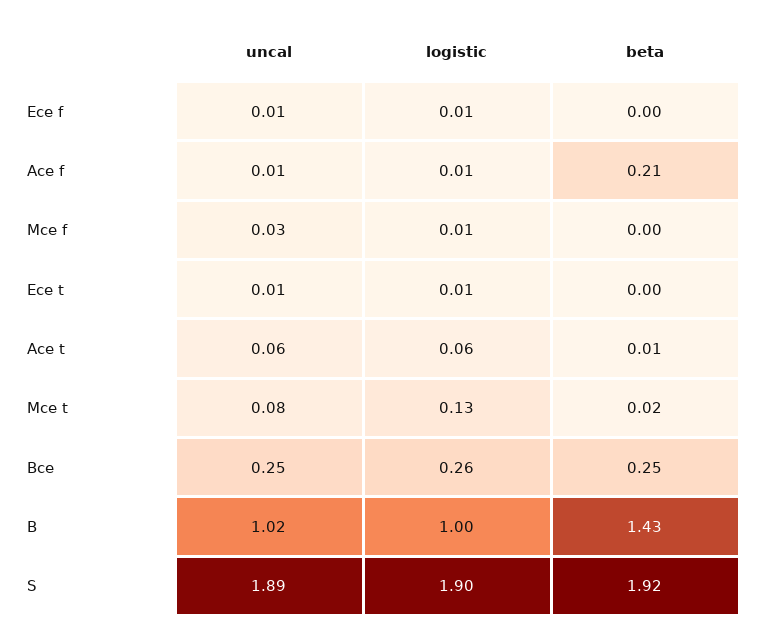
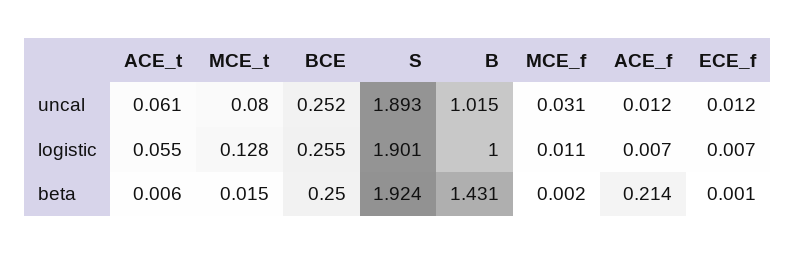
  {
    "uncal": {
      "Ece f": 0.012,
      "Ace f": 0.012,
      "Mce f": 0.031,
-     "Ece t": 0.01,
      "Ace t": 0.061,
      "Mce t": 0.08,
      "Bce": 0.252,
      "B": 1.015,
      "S": 1.893
    },
    "logistic": {
      "Ece f": 0.007,
      "Ace f": 0.007,
      "Mce f": 0.011,
-     "Ece t": 0.01,
      "Ace t": 0.055,
      "Mce t": 0.128,
      "Bce": 0.255,
      "B": 1,
      "S": 1.901
    },
    "beta": {
      "Ece f": 0.001,
      "Ace f": 0.214,
      "Mce f": 0.002,
-     "Ece t": 0,
      "Ace t": 0.006,
      "Mce t": 0.015,
      "Bce": 0.25,
      "B": 1.431,
      "S": 1.924
    }
  }

